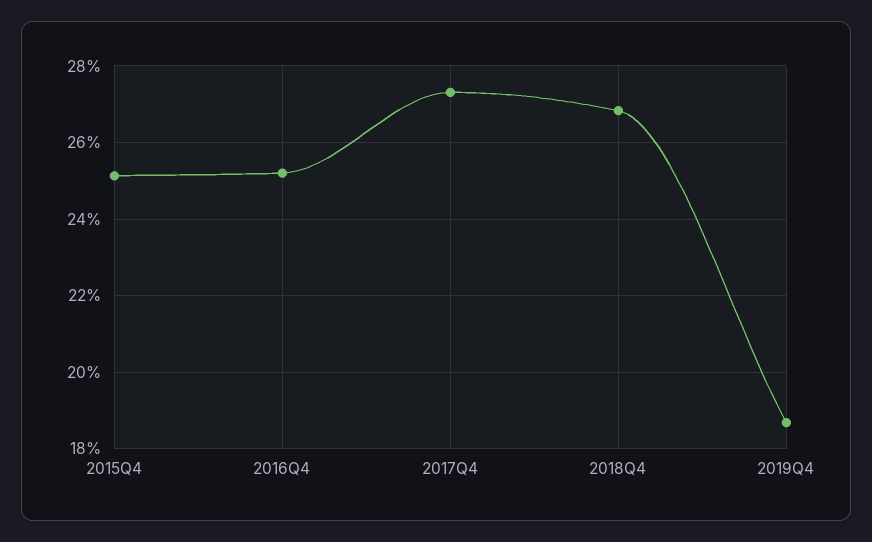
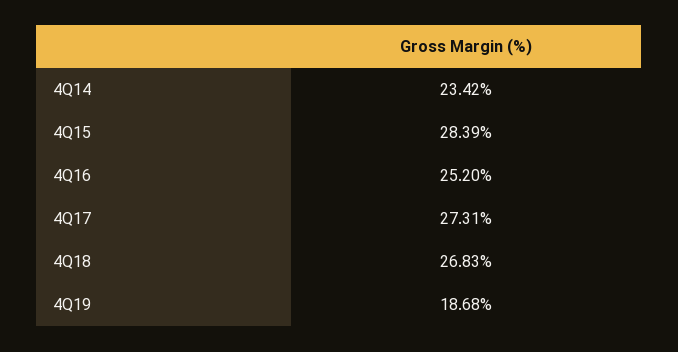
  {
-   "2015Q4": 25.2,
+   "2015Q4": 28.39,
    "2016Q4": 25.2,
    "2017Q4": 27.31,
    "2018Q4": 26.83,
-   "2019Q4": 18.68
+   "2019Q4": 18.68,
+   "4Q14": 23.42
  }

